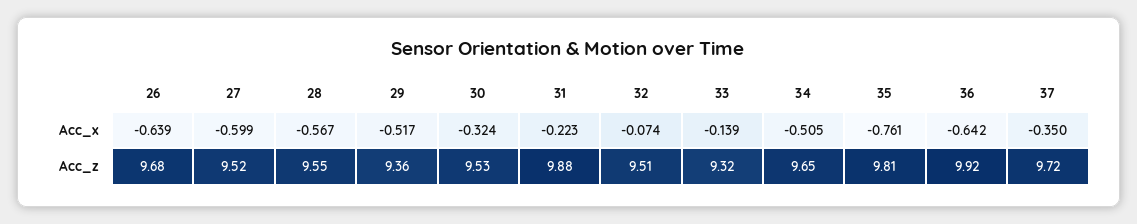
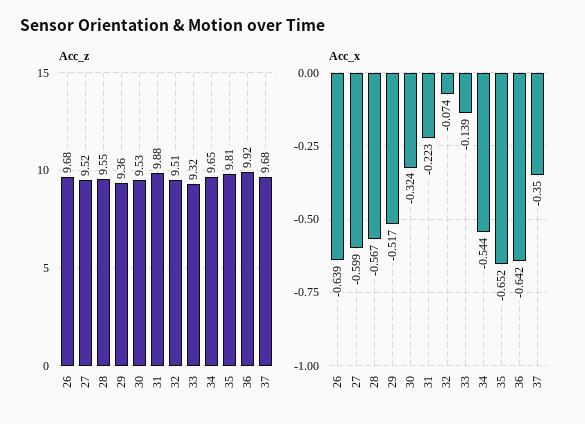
  {
    "Acc_x": {
      "26": -0.639,
      "27": -0.599,
      "28": -0.567,
      "29": -0.517,
      "30": -0.324,
      "31": -0.223,
      "32": -0.074,
      "33": -0.139,
-     "34": -0.505,
+     "34": -0.544,
-     "35": -0.761,
+     "35": -0.652,
      "36": -0.642,
      "37": -0.35
    },
    "Acc_z": {
      "26": 9.68,
      "27": 9.52,
      "28": 9.55,
      "29": 9.36,
      "30": 9.53,
      "31": 9.88,
      "32": 9.51,
      "33": 9.32,
      "34": 9.65,
      "35": 9.81,
      "36": 9.92,
-     "37": 9.72
+     "37": 9.68
    }
  }

